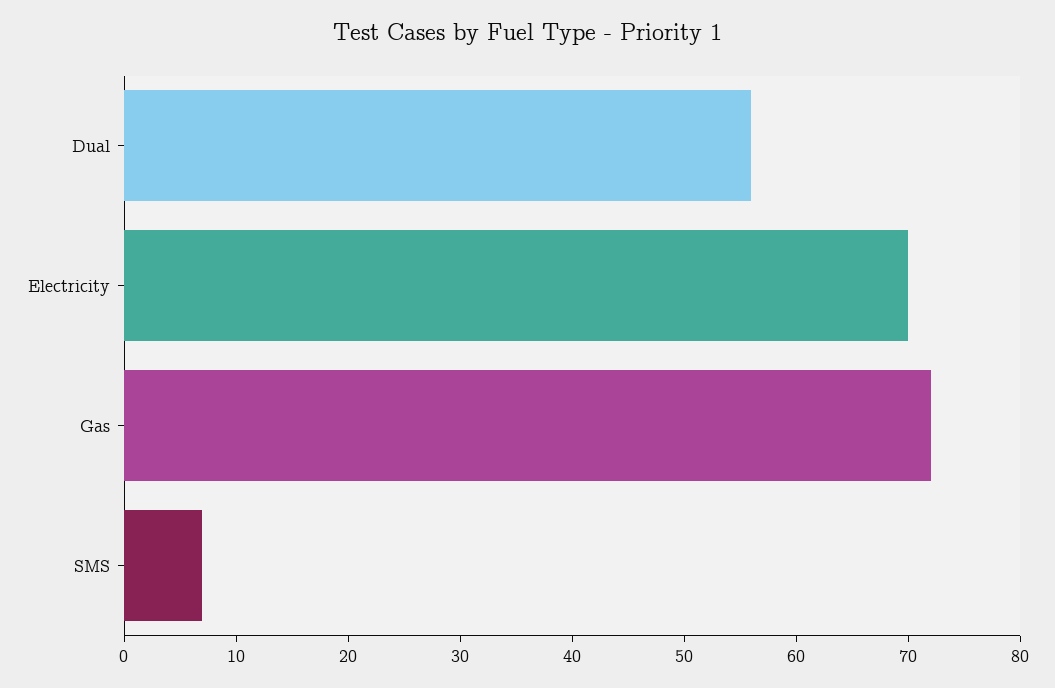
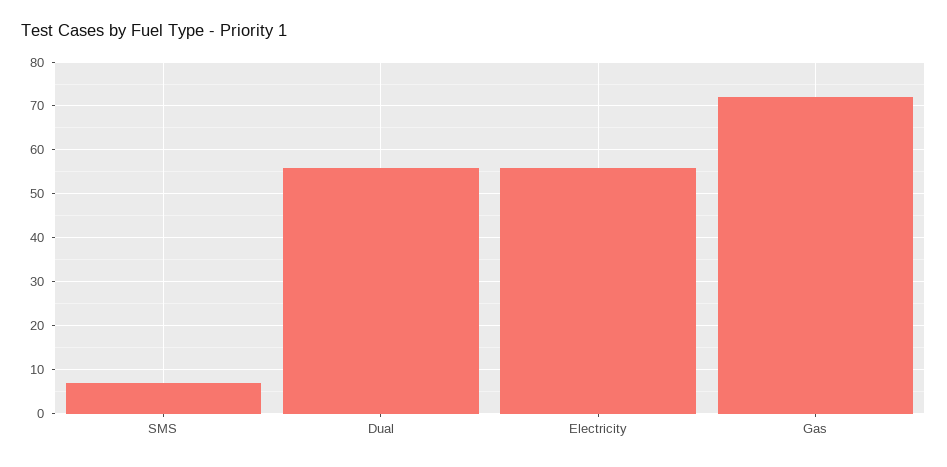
  {
    "Dual": 56,
-   "Electricity": 70,
+   "Electricity": 55,
    "Gas": 72,
    "SMS": 7
  }

